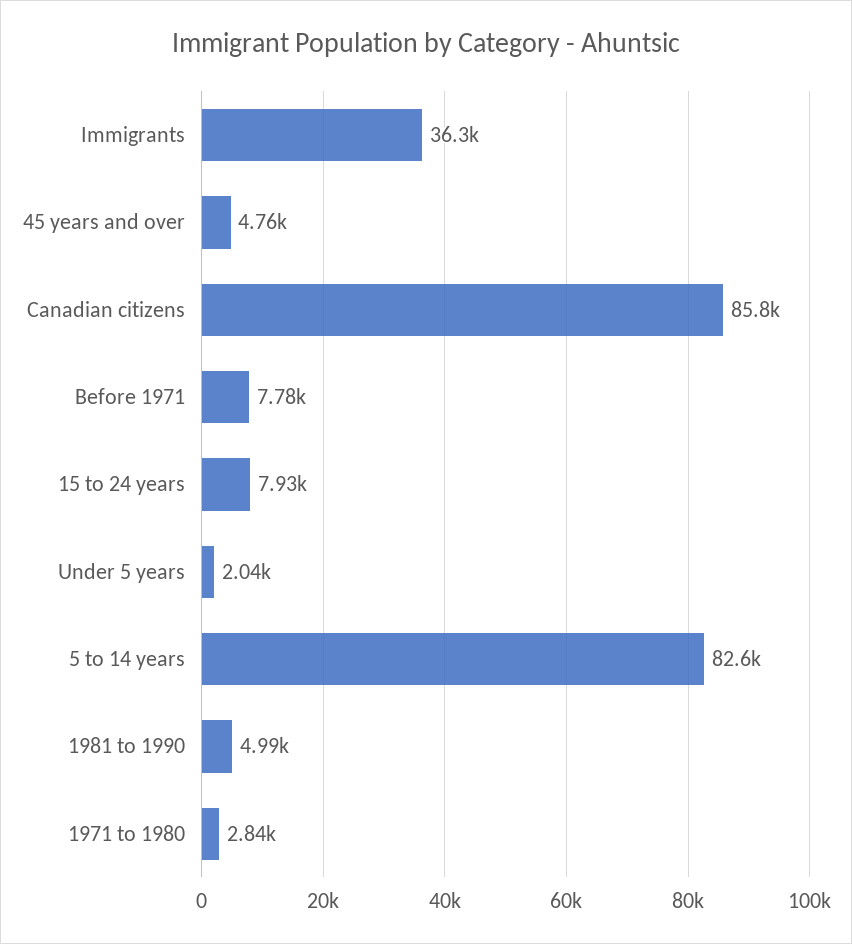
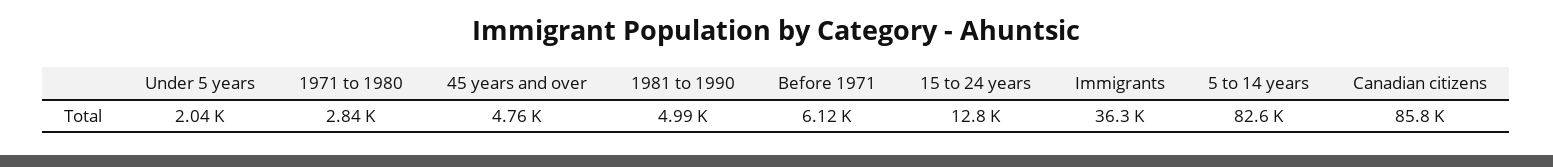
  {
    "Immigrants": 36300,
    "45 years and over": 4760,
    "Canadian citizens": 85800,
-   "Before 1971": 7780,
+   "Before 1971": 6120,
-   "15 to 24 years": 7930,
+   "15 to 24 years": 12800,
    "Under 5 years": 2040,
    "5 to 14 years": 82600,
    "1981 to 1990": 4990,
    "1971 to 1980": 2840
  }

